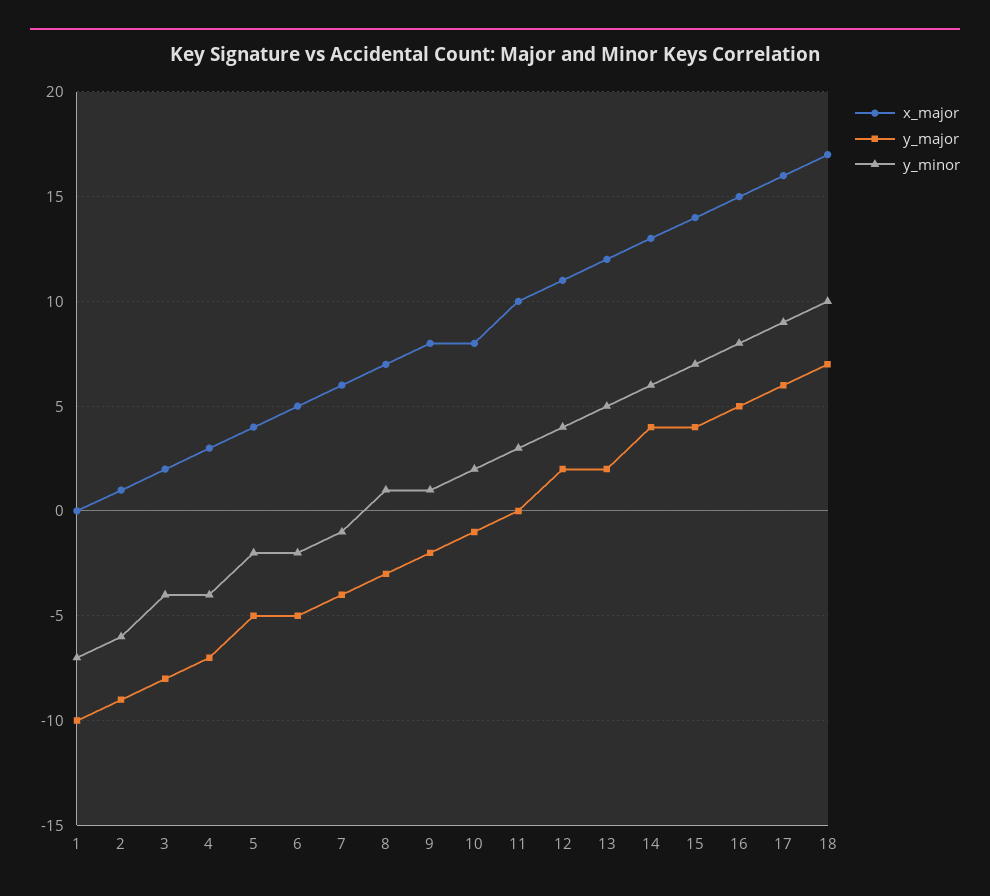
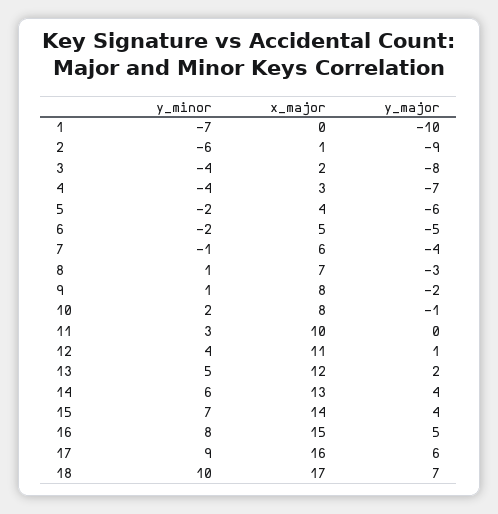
  {
    "x_major": {
      "1": 0,
      "2": 1,
      "3": 2,
      "4": 3,
      "5": 4,
      "6": 5,
      "7": 6,
      "8": 7,
      "9": 8,
      "10": 8,
      "11": 10,
      "12": 11,
      "13": 12,
      "14": 13,
      "15": 14,
      "16": 15,
      "17": 16,
      "18": 17
    },
    "y_major": {
      "1": -10,
      "2": -9,
      "3": -8,
      "4": -7,
-     "5": -5,
+     "5": -6,
      "6": -5,
      "7": -4,
      "8": -3,
      "9": -2,
      "10": -1,
      "11": 0,
-     "12": 2,
+     "12": 1,
      "13": 2,
      "14": 4,
      "15": 4,
      "16": 5,
      "17": 6,
      "18": 7
    },
    "y_minor": {
      "1": -7,
      "2": -6,
      "3": -4,
      "4": -4,
      "5": -2,
      "6": -2,
      "7": -1,
      "8": 1,
      "9": 1,
      "10": 2,
      "11": 3,
      "12": 4,
      "13": 5,
      "14": 6,
      "15": 7,
      "16": 8,
      "17": 9,
      "18": 10
    }
  }

